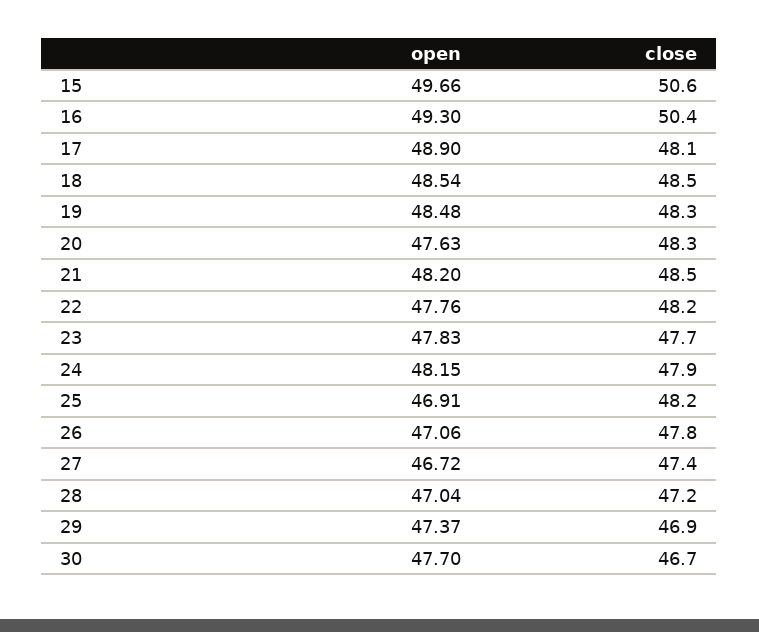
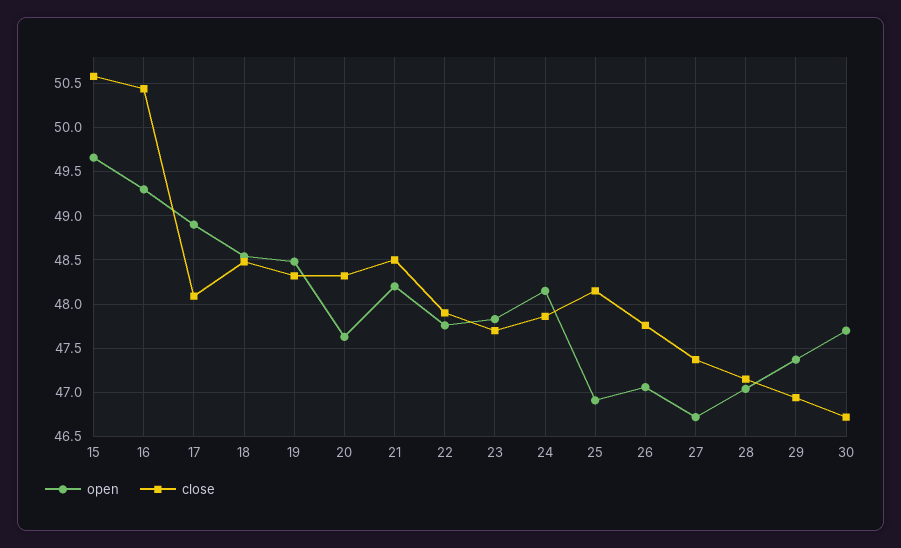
  {
    "open": {
      "15": 49.66,
      "16": 49.3,
      "17": 48.9,
      "18": 48.54,
      "19": 48.48,
      "20": 47.63,
      "21": 48.2,
      "22": 47.76,
      "23": 47.83,
      "24": 48.15,
      "25": 46.91,
      "26": 47.06,
      "27": 46.72,
      "28": 47.04,
      "29": 47.37,
      "30": 47.7
    },
    "close": {
      "15": 50.6,
      "16": 50.4,
      "17": 48.1,
      "18": 48.5,
      "19": 48.3,
      "20": 48.3,
      "21": 48.5,
-     "22": 48.2,
+     "22": 47.9,
      "23": 47.7,
      "24": 47.9,
      "25": 48.2,
      "26": 47.8,
      "27": 47.4,
      "28": 47.2,
      "29": 46.9,
      "30": 46.7
    }
  }

